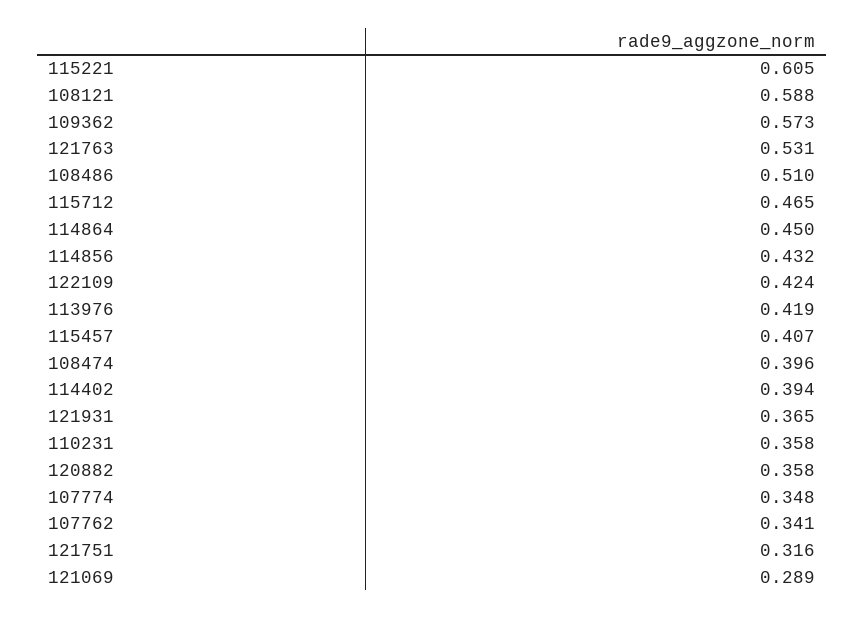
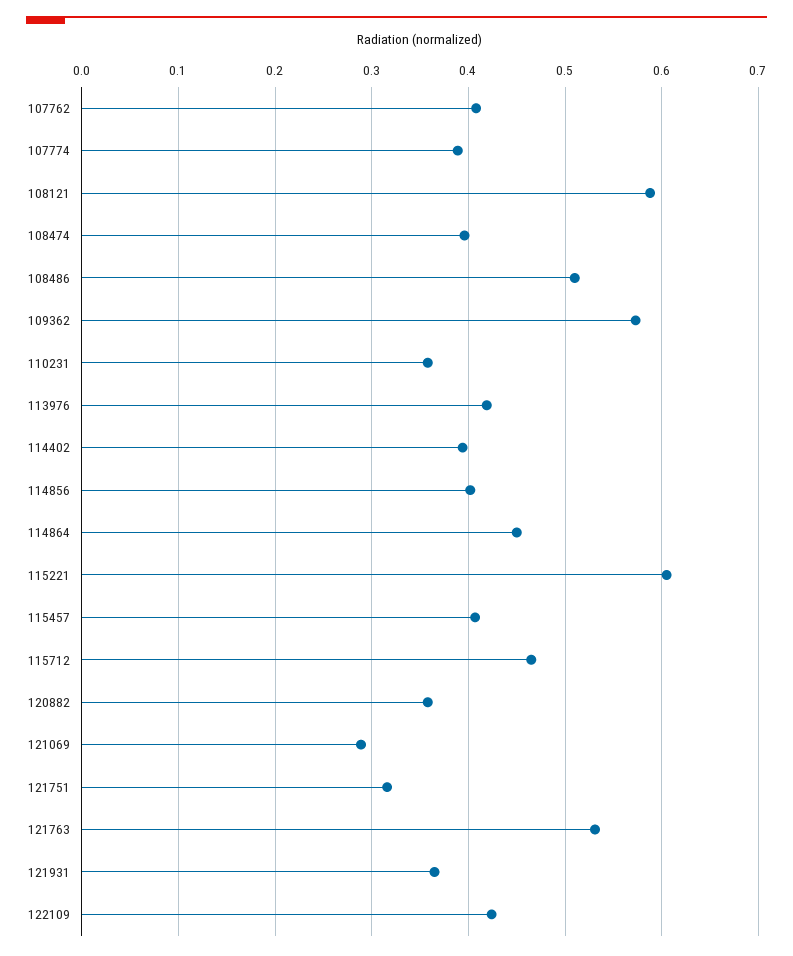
  {
    "115221": 0.605,
    "108121": 0.588,
    "109362": 0.573,
    "121763": 0.531,
    "108486": 0.51,
    "115712": 0.465,
    "114864": 0.45,
-   "114856": 0.432,
+   "114856": 0.4,
    "122109": 0.424,
    "113976": 0.419,
    "115457": 0.407,
    "108474": 0.396,
    "114402": 0.394,
    "121931": 0.365,
    "110231": 0.358,
    "120882": 0.358,
-   "107774": 0.348,
+   "107774": 0.39,
-   "107762": 0.341,
+   "107762": 0.41,
    "121751": 0.316,
    "121069": 0.289
  }

